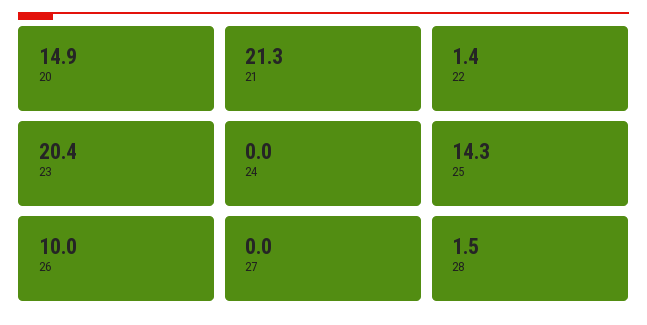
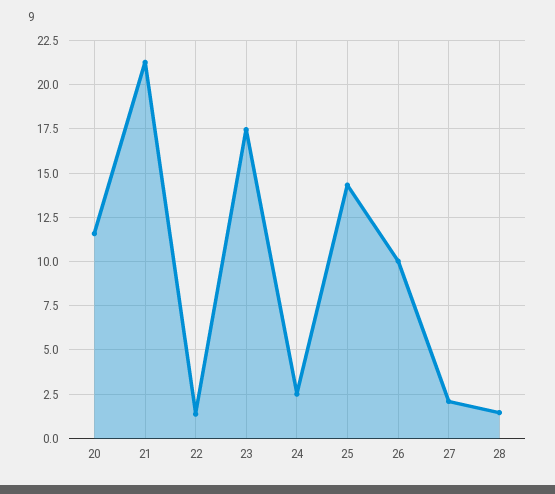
  {
-   "20": 14.9,
+   "20": 11.5,
    "21": 21.3,
    "22": 1.4,
-   "23": 20.4,
+   "23": 17.5,
-   "24": 0,
+   "24": 2.5,
    "25": 14.3,
    "26": 10,
-   "27": 0,
+   "27": 2,
    "28": 1.5
  }

